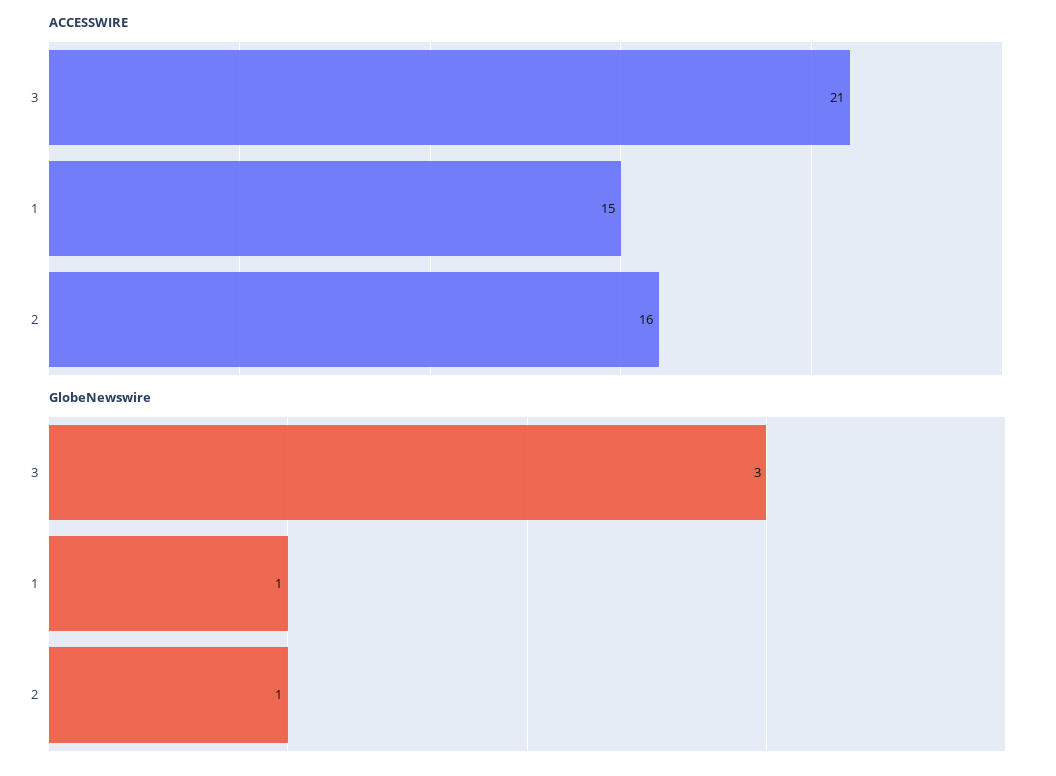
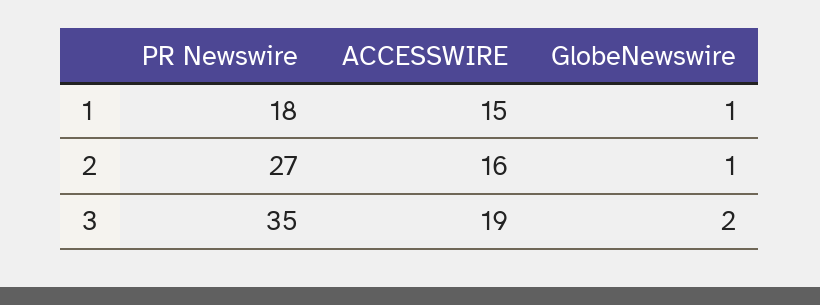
  {
    "ACCESSWIRE": {
-     "3": 21,
+     "3": 19,
      "1": 15,
      "2": 16
    },
    "GlobeNewswire": {
-     "3": 3,
+     "3": 2,
      "1": 1,
      "2": 1
-   }
+   },
+   "PR Newswire": {
+     "1": 18,
+     "2": 27,
+     "3": 35
+   }
  }

